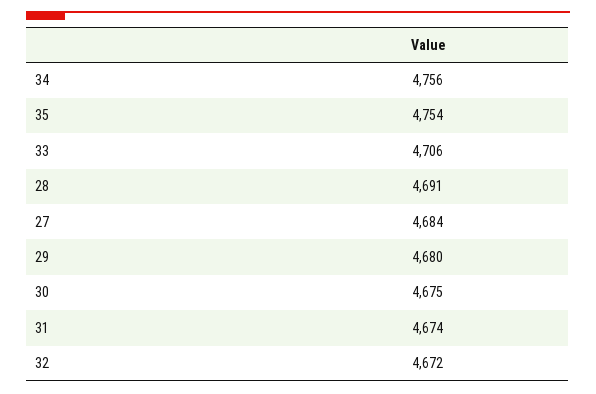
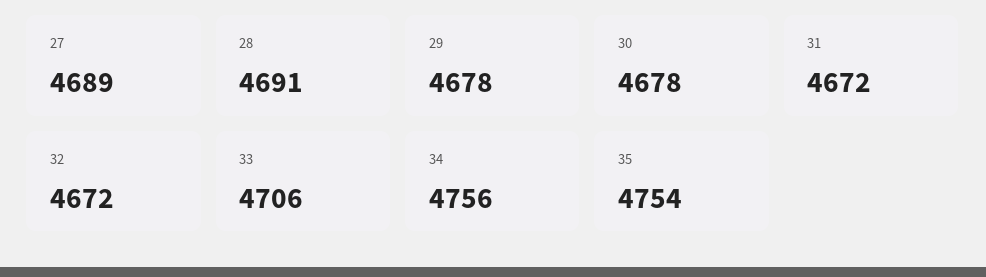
  {
    "34": 4756,
    "35": 4754,
    "33": 4706,
    "28": 4691,
-   "27": 4684,
+   "27": 4689,
-   "29": 4680,
+   "29": 4678,
-   "30": 4675,
+   "30": 4678,
-   "31": 4674,
+   "31": 4672,
    "32": 4672
  }

